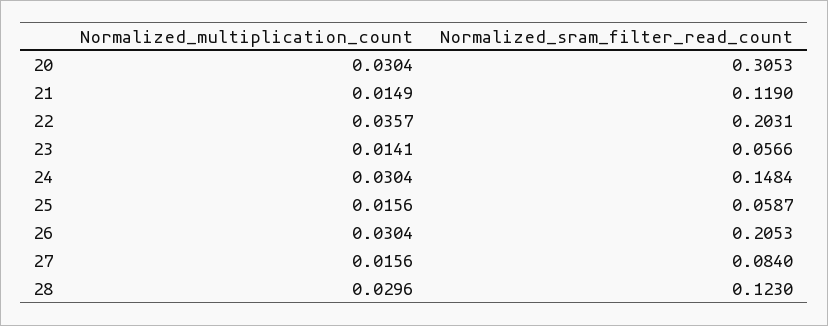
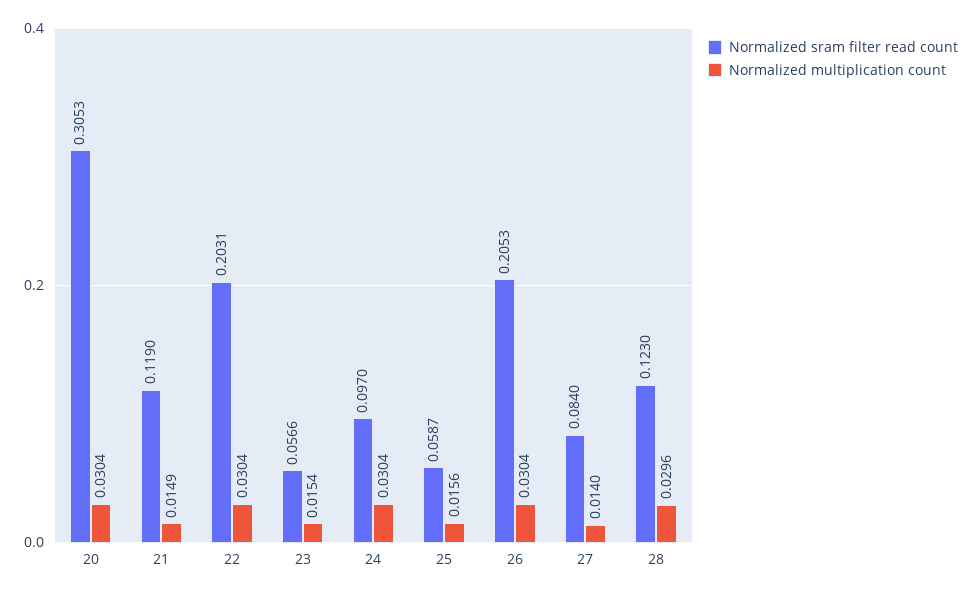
  {
    "Normalized_multiplication_count": {
      "20": 0.0304,
      "21": 0.0149,
-     "22": 0.0357,
+     "22": 0.0304,
-     "23": 0.0141,
+     "23": 0.0154,
      "24": 0.0304,
      "25": 0.0156,
      "26": 0.0304,
-     "27": 0.0156,
+     "27": 0.014,
      "28": 0.0296
    },
    "Normalized_sram_filter_read_count": {
      "20": 0.3053,
      "21": 0.119,
      "22": 0.2031,
      "23": 0.0566,
-     "24": 0.1484,
+     "24": 0.097,
      "25": 0.0587,
      "26": 0.2053,
      "27": 0.084,
      "28": 0.123
    }
  }

